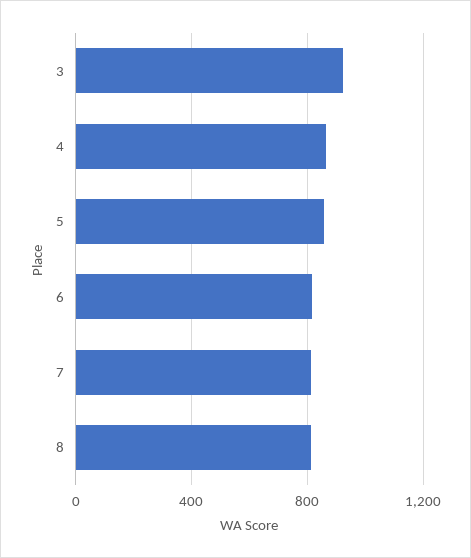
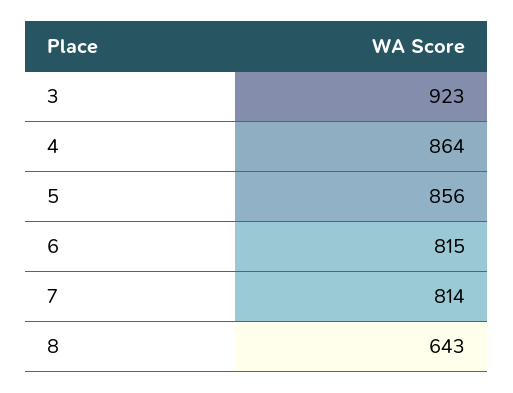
  {
    "3": 923,
    "4": 864,
    "5": 856,
    "6": 815,
    "7": 814,
-   "8": 800
+   "8": 643
  }

